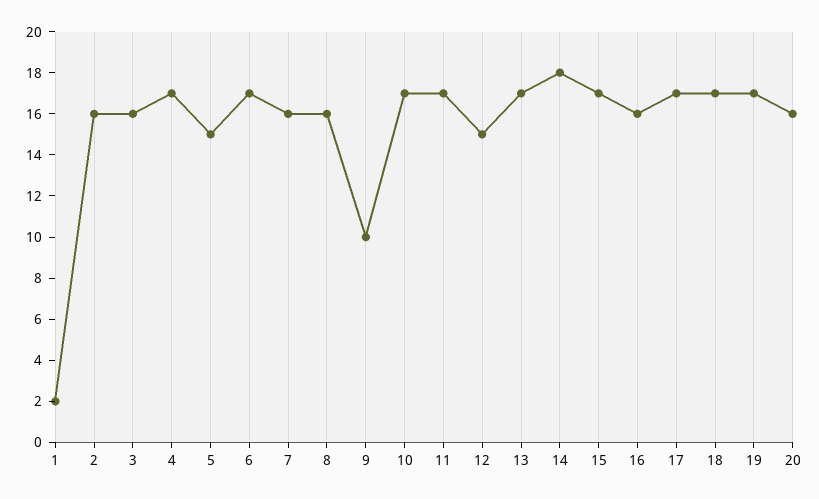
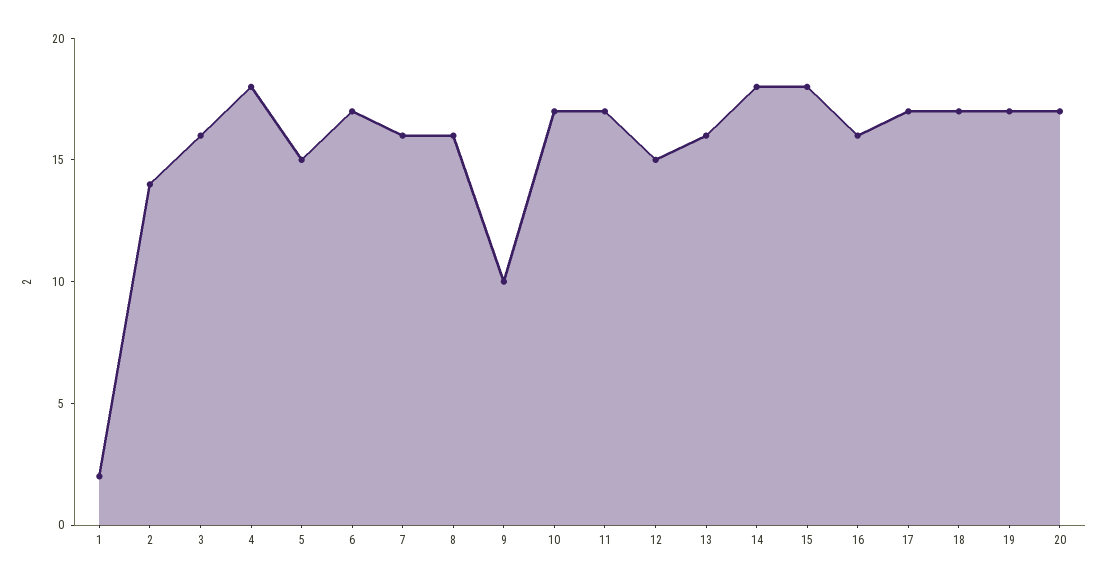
  {
    "1": 2,
-   "2": 16,
+   "2": 14,
    "3": 16,
-   "4": 17,
+   "4": 18,
    "5": 15,
    "6": 17,
    "7": 16,
    "8": 16,
    "9": 10,
    "10": 17,
    "11": 17,
    "12": 15,
-   "13": 17,
+   "13": 16,
    "14": 18,
-   "15": 17,
+   "15": 18,
    "16": 16,
    "17": 17,
    "18": 17,
    "19": 17,
-   "20": 16
+   "20": 17
  }

